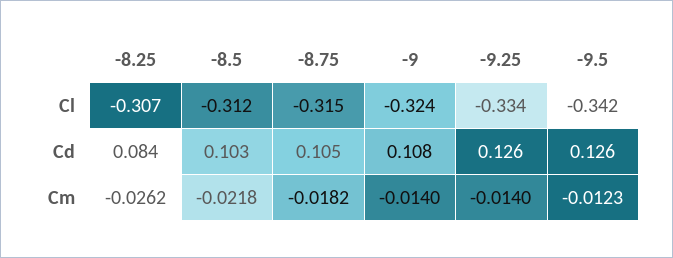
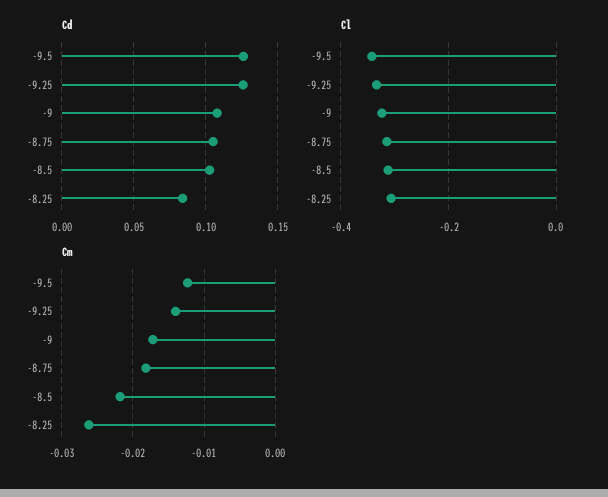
  {
    "Cl": {
      "-8.25": -0.307,
      "-8.5": -0.312,
      "-8.75": -0.315,
      "-9": -0.324,
      "-9.25": -0.334,
      "-9.5": -0.342
    },
    "Cd": {
      "-8.25": 0.084,
      "-8.5": 0.103,
      "-8.75": 0.105,
      "-9": 0.108,
      "-9.25": 0.126,
      "-9.5": 0.126
    },
    "Cm": {
      "-8.25": -0.0262,
      "-8.5": -0.0218,
      "-8.75": -0.0182,
-     "-9": -0.014,
+     "-9": -0.017,
      "-9.25": -0.014,
      "-9.5": -0.0123
    }
  }

